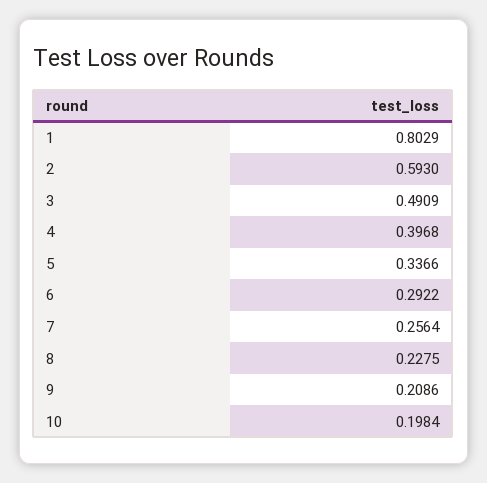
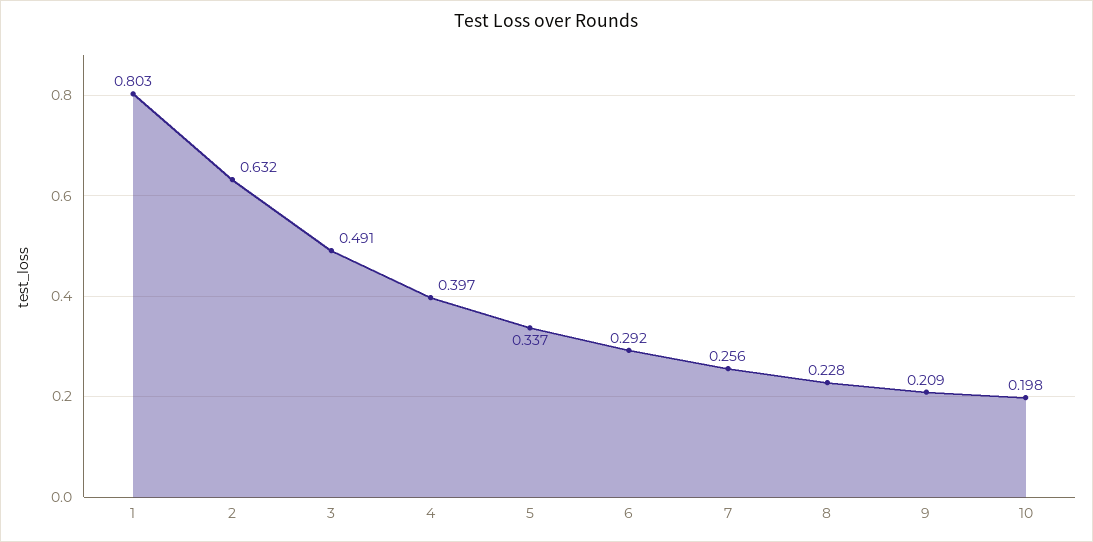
  {
    "1": 0.8029,
-   "2": 0.593,
+   "2": 0.632,
    "3": 0.4909,
    "4": 0.3968,
    "5": 0.3366,
    "6": 0.2922,
    "7": 0.2564,
    "8": 0.2275,
    "9": 0.2086,
    "10": 0.1984
  }

